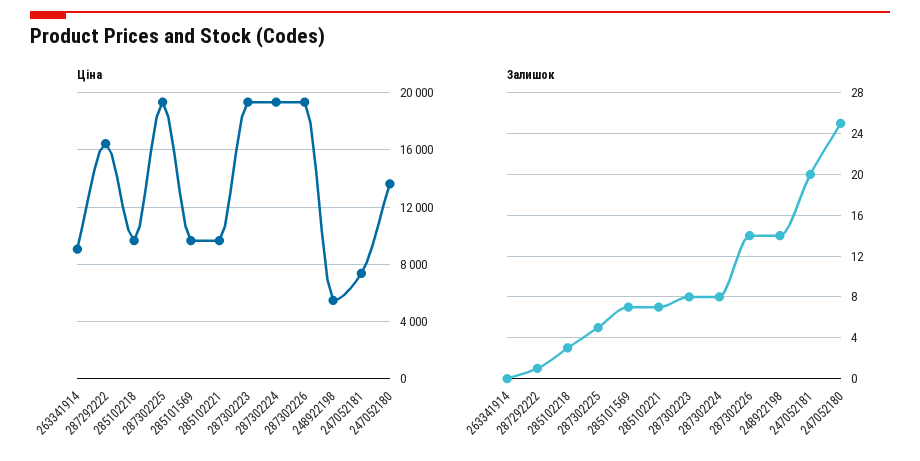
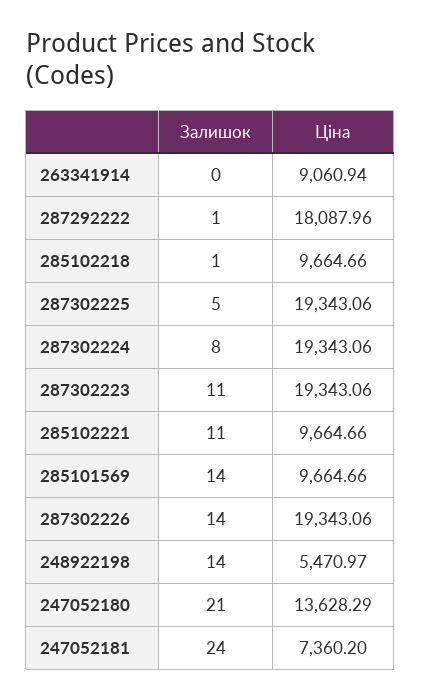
  {
    "Ціна": {
      "263341914": 9060.94,
-     "287292222": 16500,
+     "287292222": 18087.96,
      "285102218": 9664.66,
      "287302225": 19343.06,
      "285101569": 9664.66,
      "285102221": 9664.66,
      "287302223": 19343.06,
      "287302224": 19343.06,
      "287302226": 19343.06,
      "248922198": 5470.97,
      "247052181": 7360.2,
      "247052180": 13628.29
    },
    "Залишок": {
      "263341914": 0,
      "287292222": 1,
-     "285102218": 3,
+     "285102218": 1,
      "287302225": 5,
-     "285101569": 7,
+     "285101569": 14,
-     "285102221": 7,
+     "285102221": 11,
-     "287302223": 8,
+     "287302223": 11,
      "287302224": 8,
      "287302226": 14,
      "248922198": 14,
-     "247052181": 20,
+     "247052181": 24,
-     "247052180": 25
+     "247052180": 21
    }
  }

